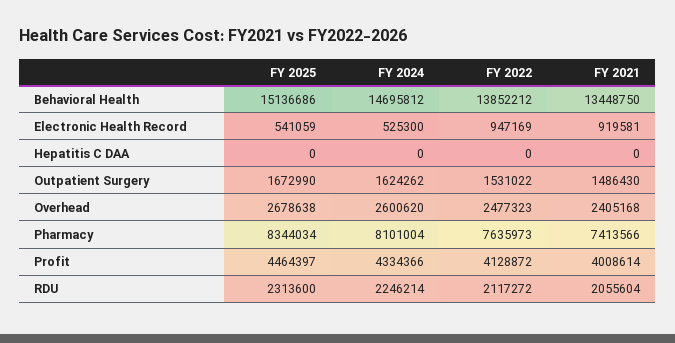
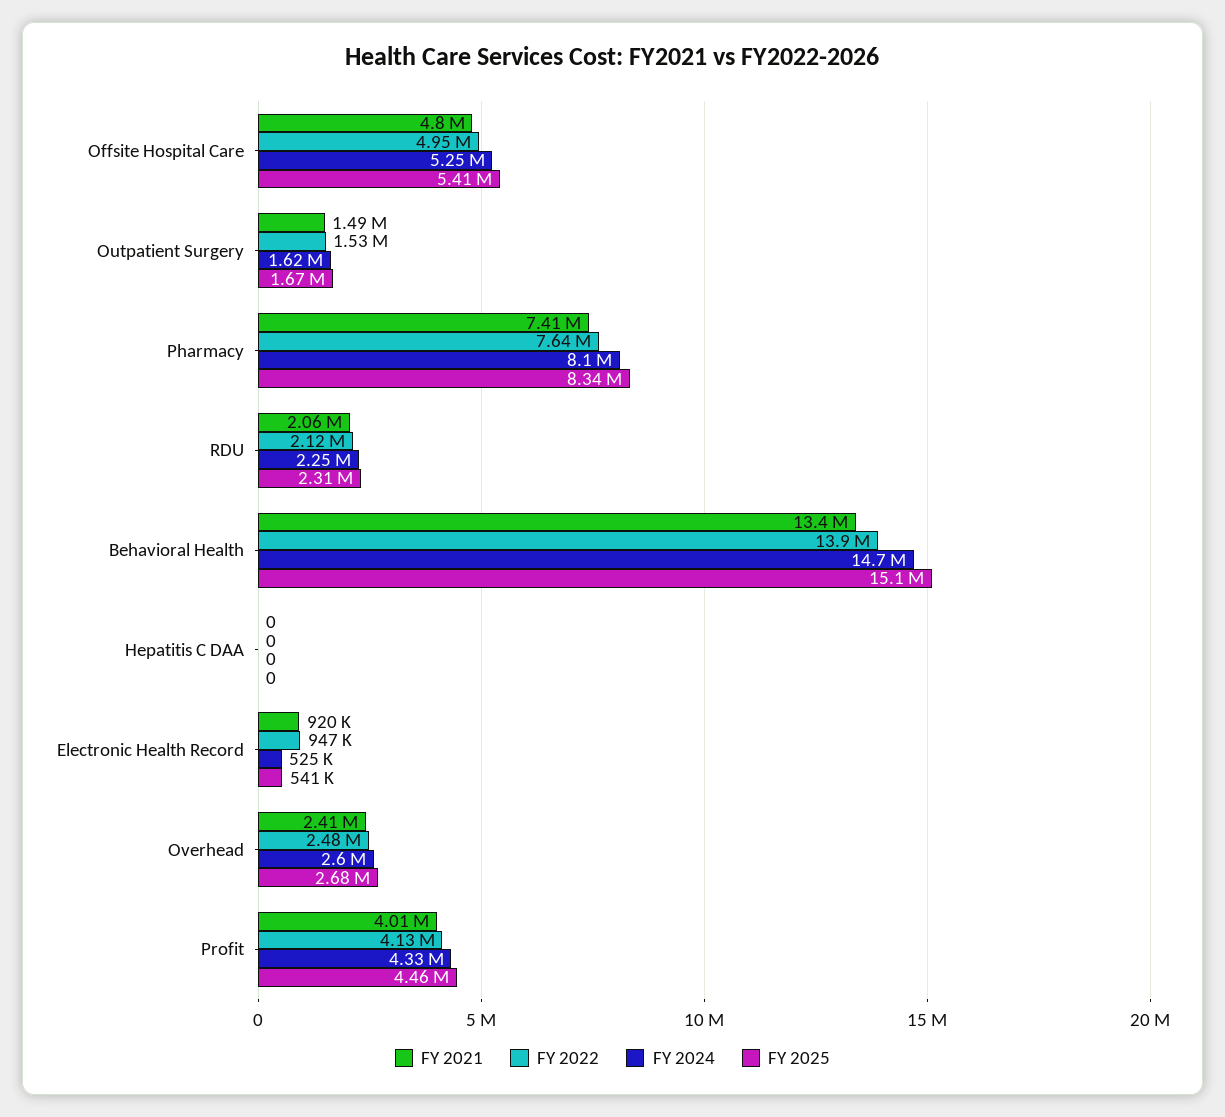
  {
    "FY 2025": {
      "Behavioral Health": 15136686,
      "Electronic Health Record": 541059,
      "Hepatitis C DAA": 0,
      "Outpatient Surgery": 1672990,
      "Overhead": 2678638,
      "Pharmacy": 8344034,
      "Profit": 4464397,
-     "RDU": 2313600
+     "RDU": 2313600,
+     "Offsite Hospital Care": 5410000
    },
    "FY 2024": {
      "Behavioral Health": 14695812,
      "Electronic Health Record": 525300,
      "Hepatitis C DAA": 0,
      "Outpatient Surgery": 1624262,
      "Overhead": 2600620,
      "Pharmacy": 8101004,
      "Profit": 4334366,
-     "RDU": 2246214
+     "RDU": 2246214,
+     "Offsite Hospital Care": 5250000
    },
    "FY 2022": {
      "Behavioral Health": 13852212,
      "Electronic Health Record": 947169,
      "Hepatitis C DAA": 0,
      "Outpatient Surgery": 1531022,
      "Overhead": 2477323,
      "Pharmacy": 7635973,
      "Profit": 4128872,
-     "RDU": 2117272
+     "RDU": 2117272,
+     "Offsite Hospital Care": 4950000
    },
    "FY 2021": {
      "Behavioral Health": 13448750,
      "Electronic Health Record": 919581,
      "Hepatitis C DAA": 0,
      "Outpatient Surgery": 1486430,
      "Overhead": 2405168,
      "Pharmacy": 7413566,
      "Profit": 4008614,
-     "RDU": 2055604
+     "RDU": 2055604,
+     "Offsite Hospital Care": 4800000
    }
  }

